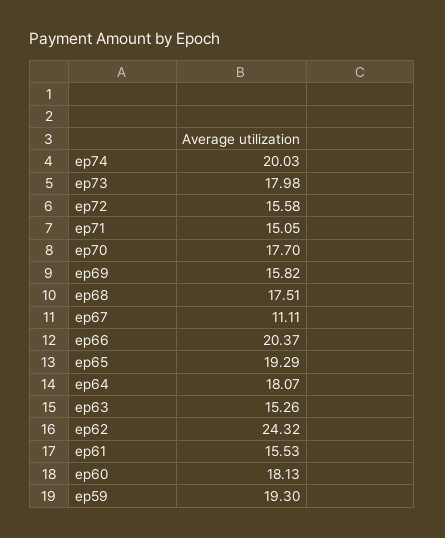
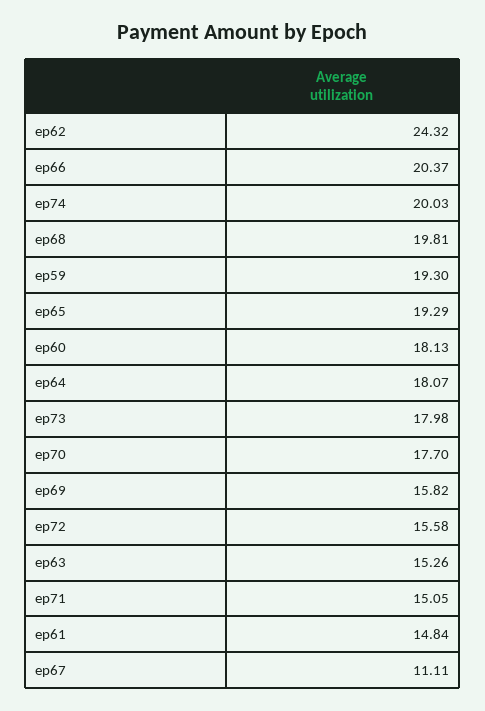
  {
    "ep74": 20.03,
    "ep73": 17.98,
    "ep72": 15.58,
    "ep71": 15.05,
    "ep70": 17.7,
    "ep69": 15.82,
-   "ep68": 17.51,
+   "ep68": 19.81,
    "ep67": 11.11,
    "ep66": 20.37,
    "ep65": 19.29,
    "ep64": 18.07,
    "ep63": 15.26,
    "ep62": 24.32,
-   "ep61": 15.53,
+   "ep61": 14.84,
    "ep60": 18.13,
    "ep59": 19.3
  }

